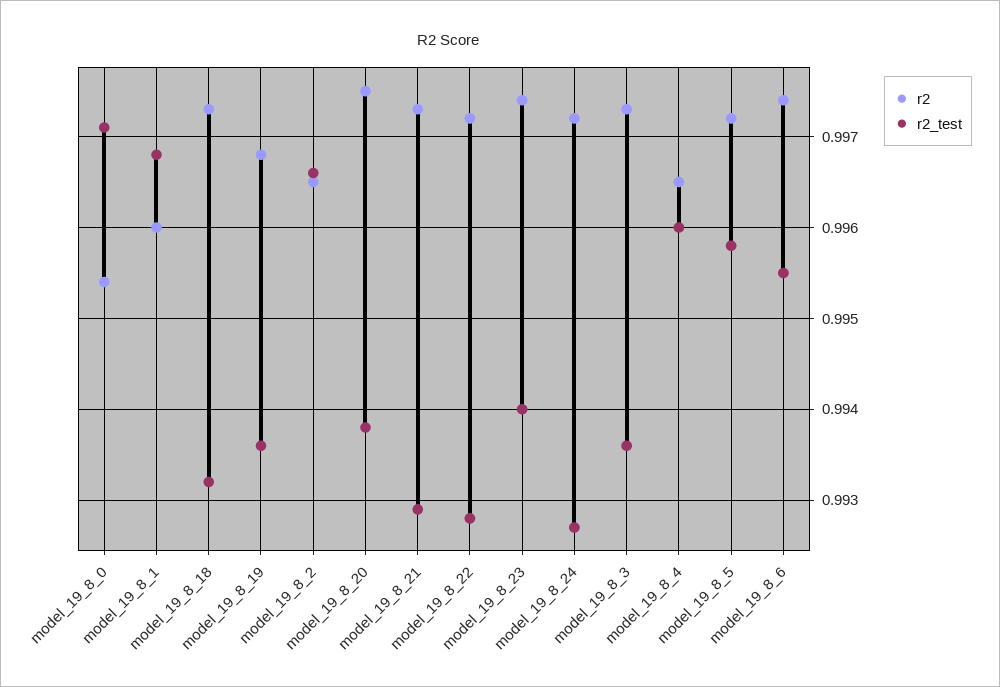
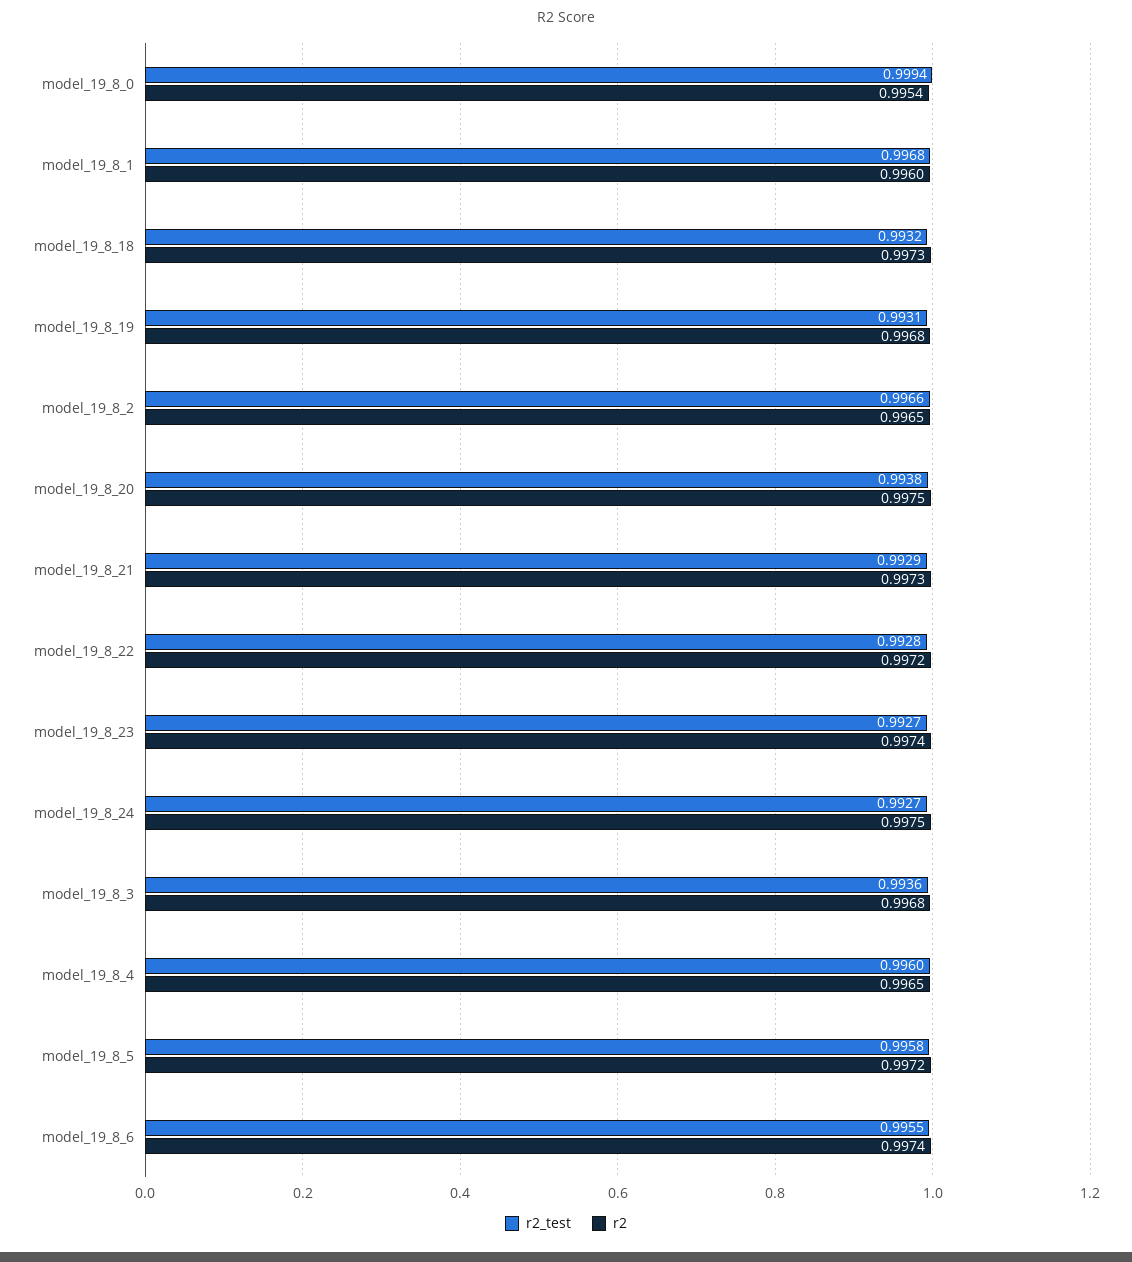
  {
    "r2": {
      "model_19_8_0": 0.9954,
      "model_19_8_1": 0.996,
      "model_19_8_18": 0.9973,
      "model_19_8_19": 0.9968,
      "model_19_8_2": 0.9965,
      "model_19_8_20": 0.9975,
      "model_19_8_21": 0.9973,
      "model_19_8_22": 0.9972,
      "model_19_8_23": 0.9974,
-     "model_19_8_24": 0.9972,
+     "model_19_8_24": 0.9975,
-     "model_19_8_3": 0.9973,
+     "model_19_8_3": 0.9968,
      "model_19_8_4": 0.9965,
      "model_19_8_5": 0.9972,
      "model_19_8_6": 0.9974
    },
    "r2_test": {
-     "model_19_8_0": 0.9971,
+     "model_19_8_0": 0.9994,
      "model_19_8_1": 0.9968,
      "model_19_8_18": 0.9932,
-     "model_19_8_19": 0.9936,
+     "model_19_8_19": 0.9931,
      "model_19_8_2": 0.9966,
      "model_19_8_20": 0.9938,
      "model_19_8_21": 0.9929,
      "model_19_8_22": 0.9928,
-     "model_19_8_23": 0.994,
+     "model_19_8_23": 0.9927,
      "model_19_8_24": 0.9927,
      "model_19_8_3": 0.9936,
      "model_19_8_4": 0.996,
      "model_19_8_5": 0.9958,
      "model_19_8_6": 0.9955
    }
  }

